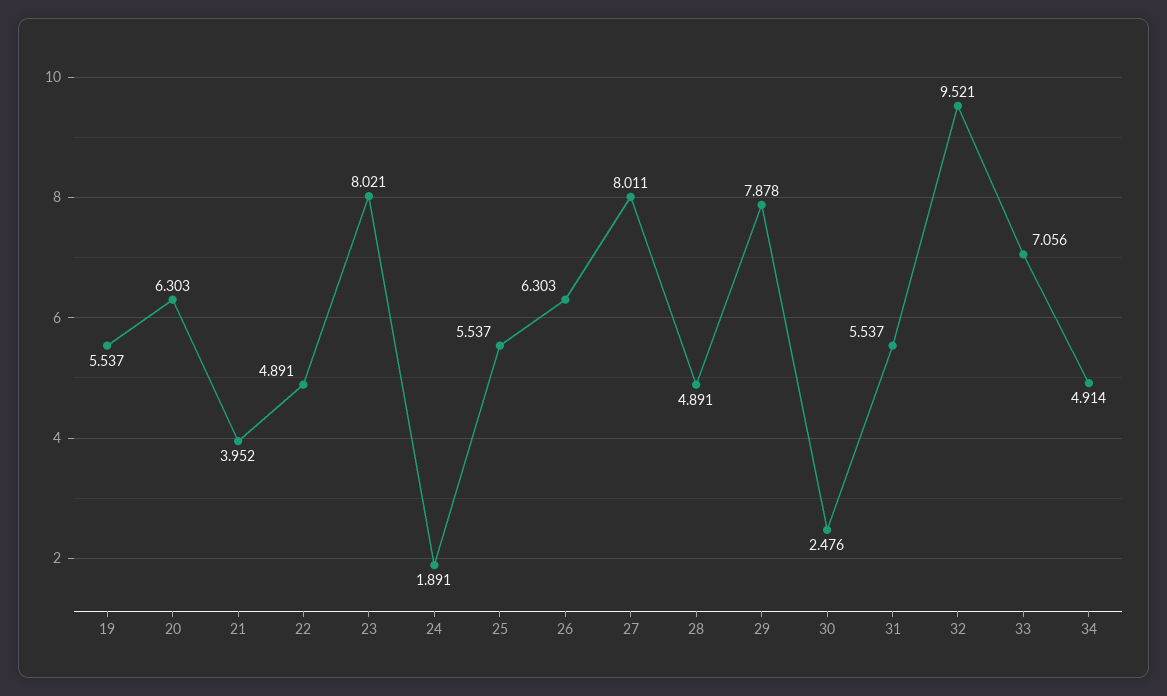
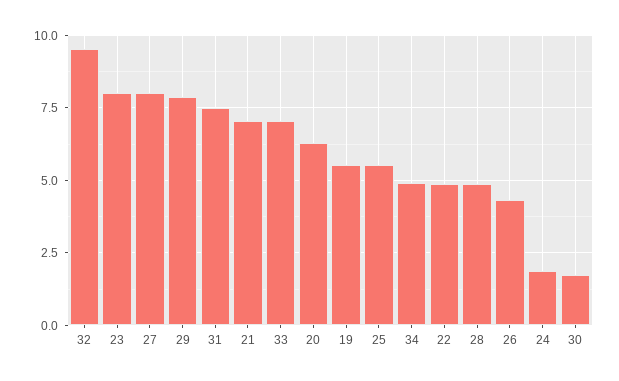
  {
    "19": 5.537,
    "20": 6.303,
-   "21": 3.952,
+   "21": 7,
    "22": 4.891,
    "23": 8.021,
    "24": 1.891,
    "25": 5.537,
-   "26": 6.303,
+   "26": 4.25,
    "27": 8.011,
    "28": 4.891,
    "29": 7.878,
-   "30": 2.476,
+   "30": 1.75,
-   "31": 5.537,
+   "31": 7.5,
    "32": 9.521,
    "33": 7.056,
    "34": 4.914
  }

